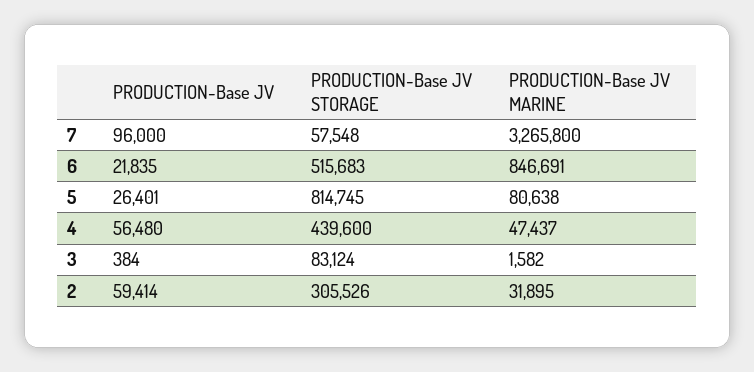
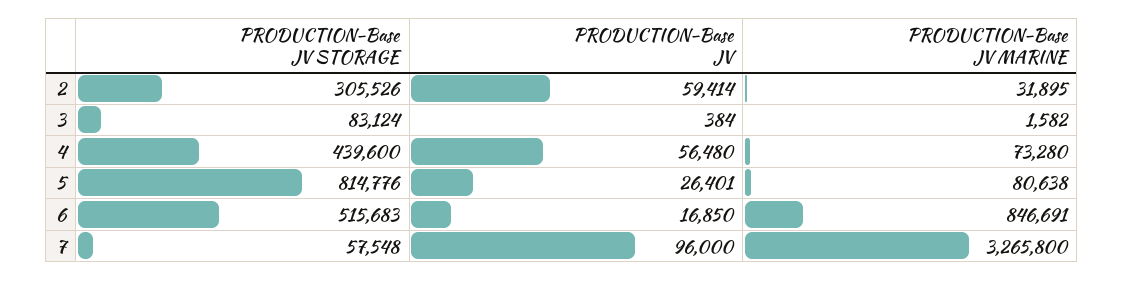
  {
    "PRODUCTION-Base JV": {
      "7": 96000,
-     "6": 21835,
+     "6": 16850,
      "5": 26401,
      "4": 56480,
      "3": 384,
      "2": 59414
    },
    "PRODUCTION-Base JV STORAGE": {
      "7": 57548,
      "6": 515683,
-     "5": 814745,
+     "5": 814776,
      "4": 439600,
      "3": 83124,
      "2": 305526
    },
    "PRODUCTION-Base JV MARINE": {
      "7": 3265800,
      "6": 846691,
      "5": 80638,
-     "4": 47437,
+     "4": 73280,
      "3": 1582,
      "2": 31895
    }
  }

